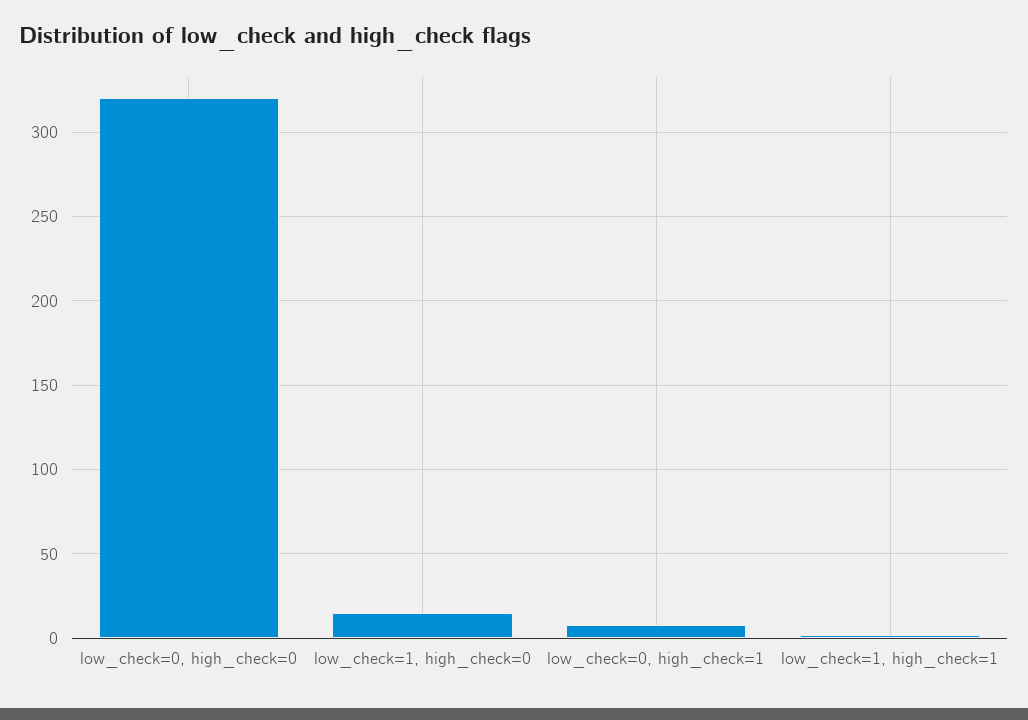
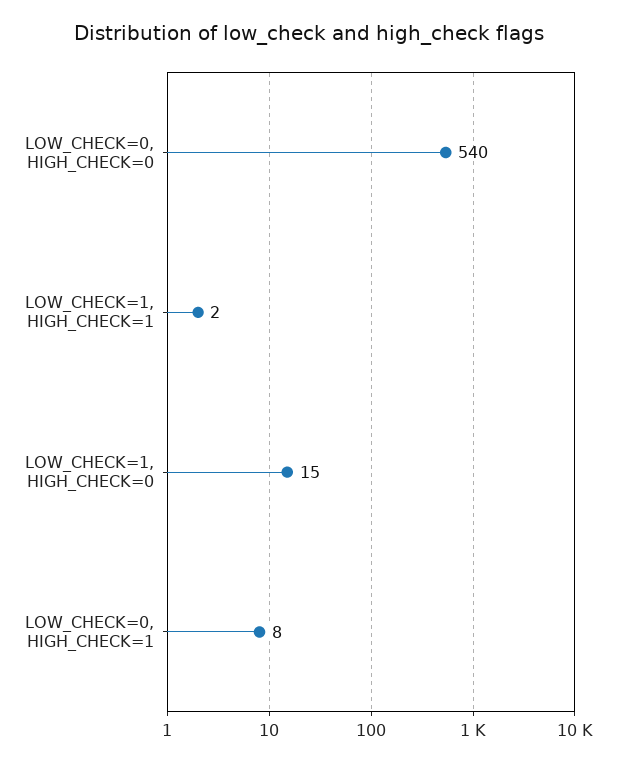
  {
-   "low_check=0, high_check=0": 320,
+   "low_check=0, high_check=0": 540,
    "low_check=1, high_check=0": 15,
    "low_check=0, high_check=1": 8,
    "low_check=1, high_check=1": 2
  }

